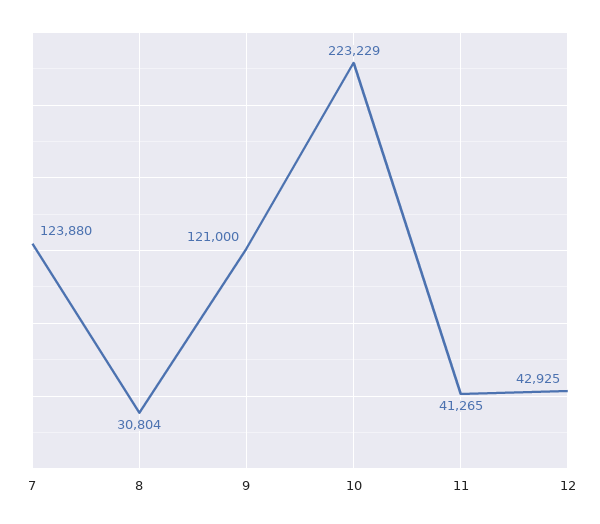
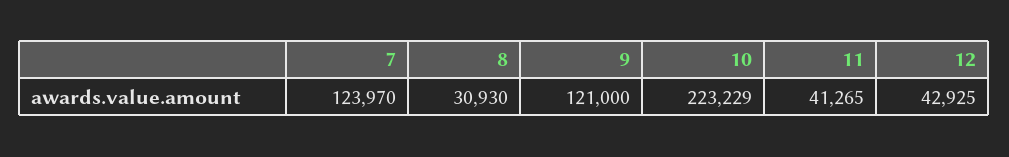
  {
-   "7": 123880,
+   "7": 123970,
-   "8": 30804,
+   "8": 30930,
    "9": 121000,
    "10": 223229,
    "11": 41265,
    "12": 42925
  }

